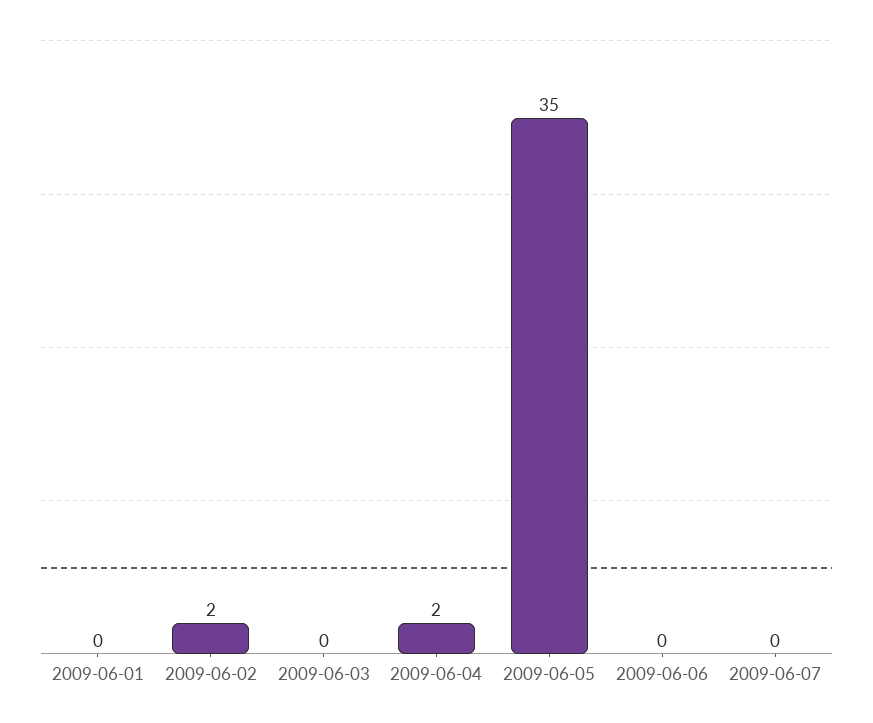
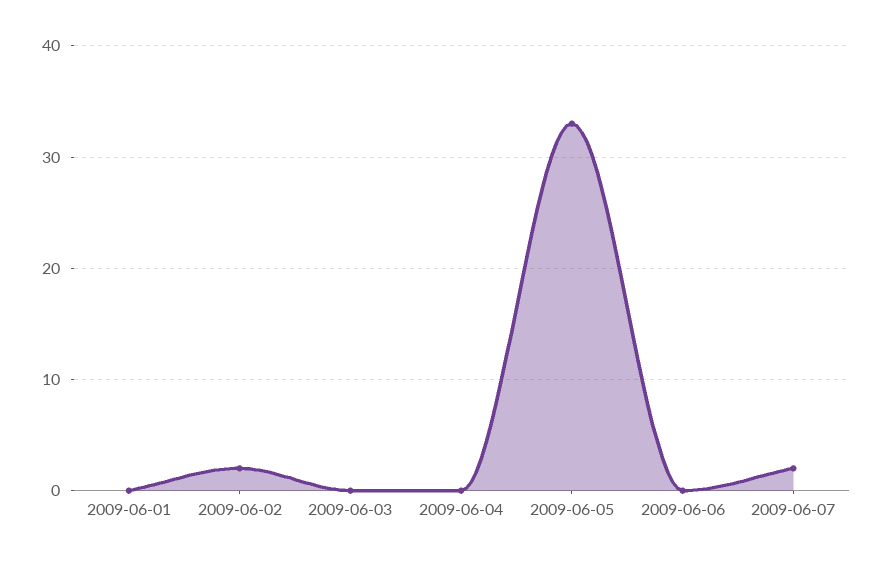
  {
    "2009-06-01": 0,
    "2009-06-02": 2,
    "2009-06-03": 0,
-   "2009-06-04": 2,
+   "2009-06-04": 0,
-   "2009-06-05": 35,
+   "2009-06-05": 33,
    "2009-06-06": 0,
-   "2009-06-07": 0
+   "2009-06-07": 2
  }

